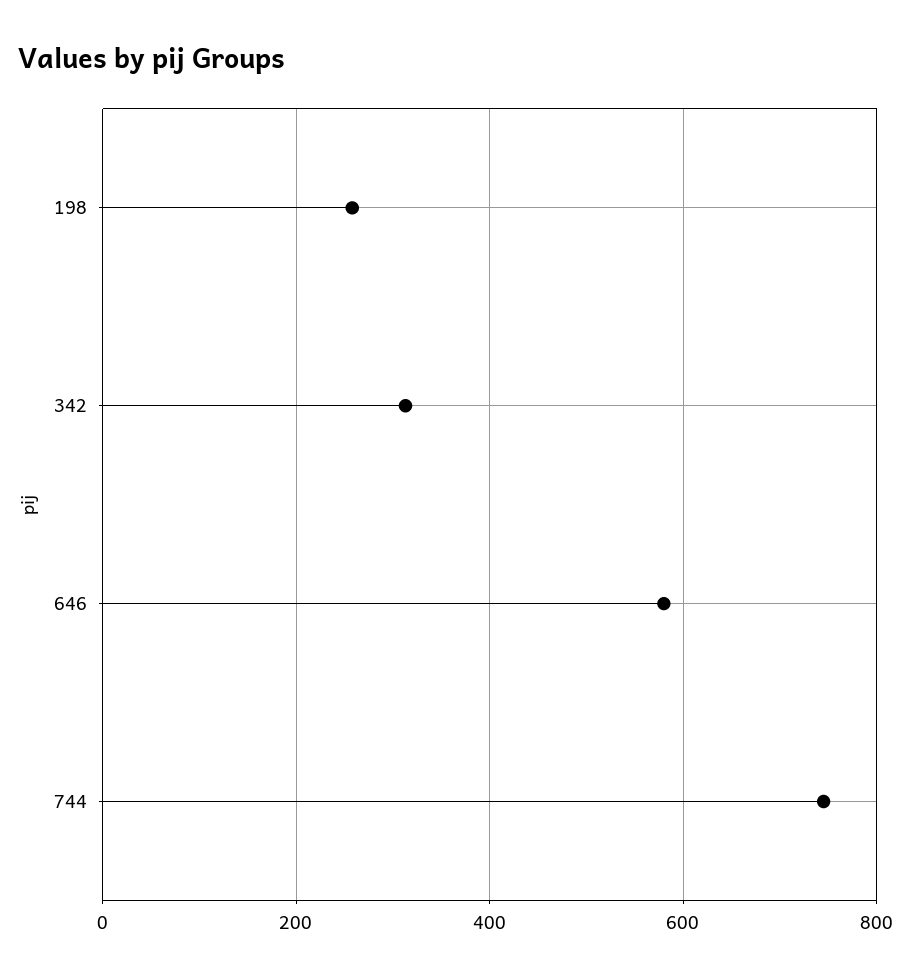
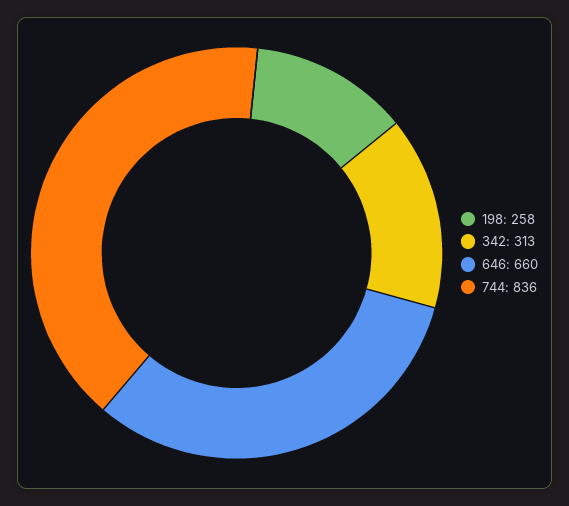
  {
    "198": 258,
    "342": 313,
-   "646": 580,
+   "646": 660,
-   "744": 740
+   "744": 836
  }

